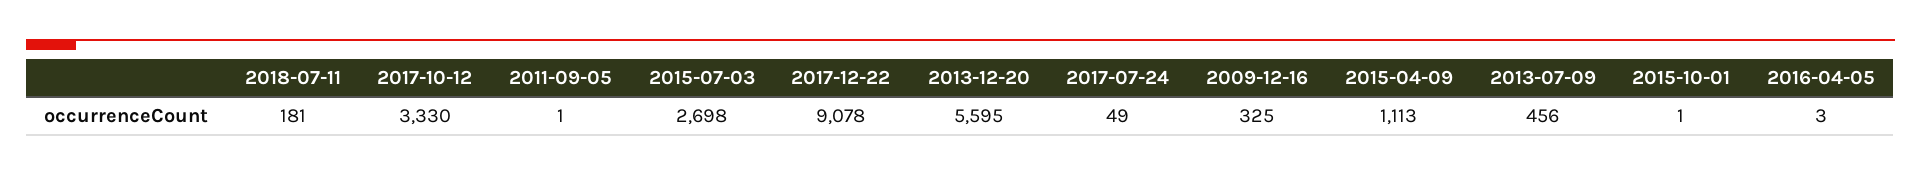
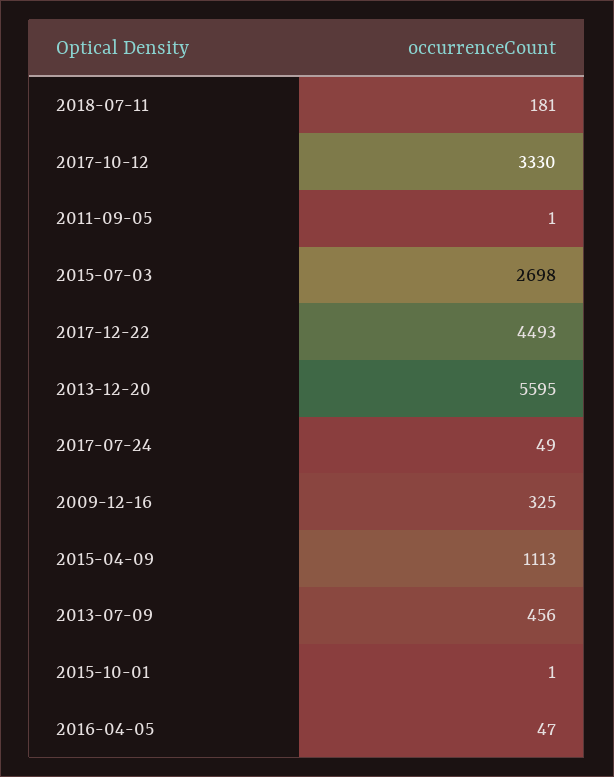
  {
    "2018-07-11": 181,
    "2017-10-12": 3330,
    "2011-09-05": 1,
    "2015-07-03": 2698,
-   "2017-12-22": 9078,
+   "2017-12-22": 4493,
    "2013-12-20": 5595,
    "2017-07-24": 49,
    "2009-12-16": 325,
    "2015-04-09": 1113,
    "2013-07-09": 456,
    "2015-10-01": 1,
-   "2016-04-05": 3
+   "2016-04-05": 47
  }

